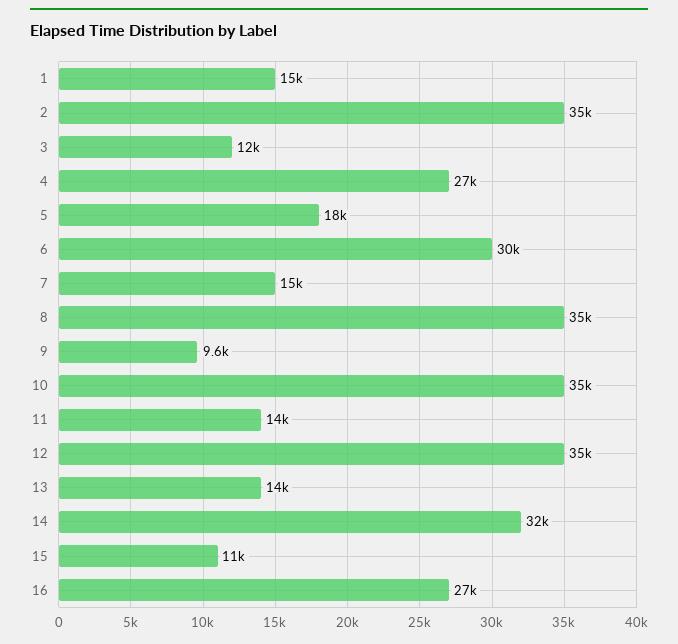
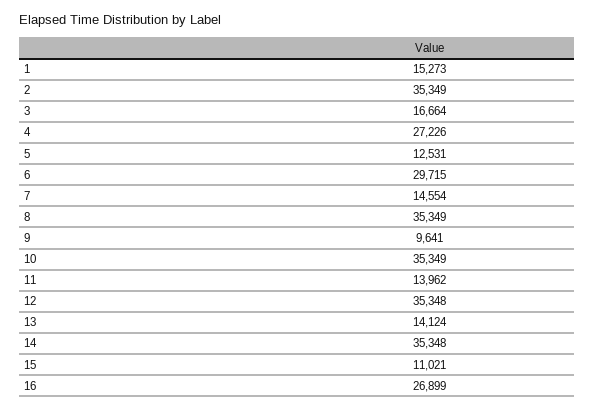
  {
    "1": 15273,
    "2": 35349,
-   "3": 12000,
+   "3": 16664,
    "4": 27226,
-   "5": 18000,
+   "5": 12531,
    "6": 29715,
    "7": 14554,
    "8": 35349,
    "9": 9641,
    "10": 35349,
    "11": 13962,
    "12": 35348,
    "13": 14124,
-   "14": 32000,
+   "14": 35348,
    "15": 11021,
    "16": 26899
  }

